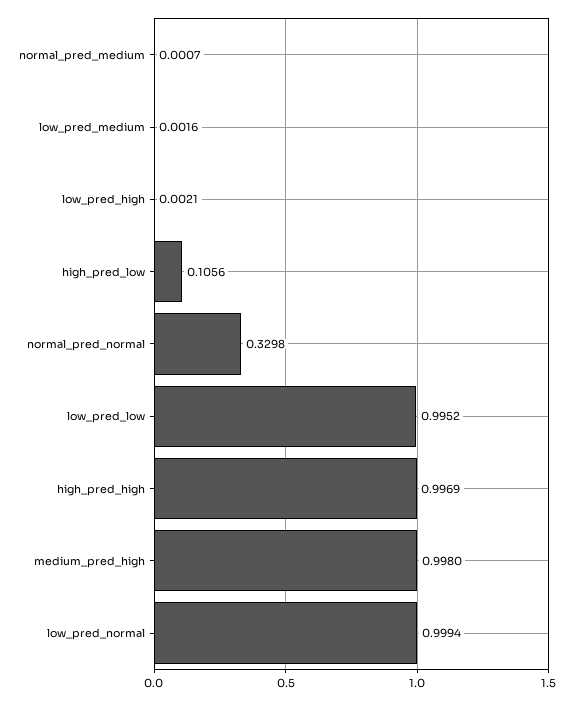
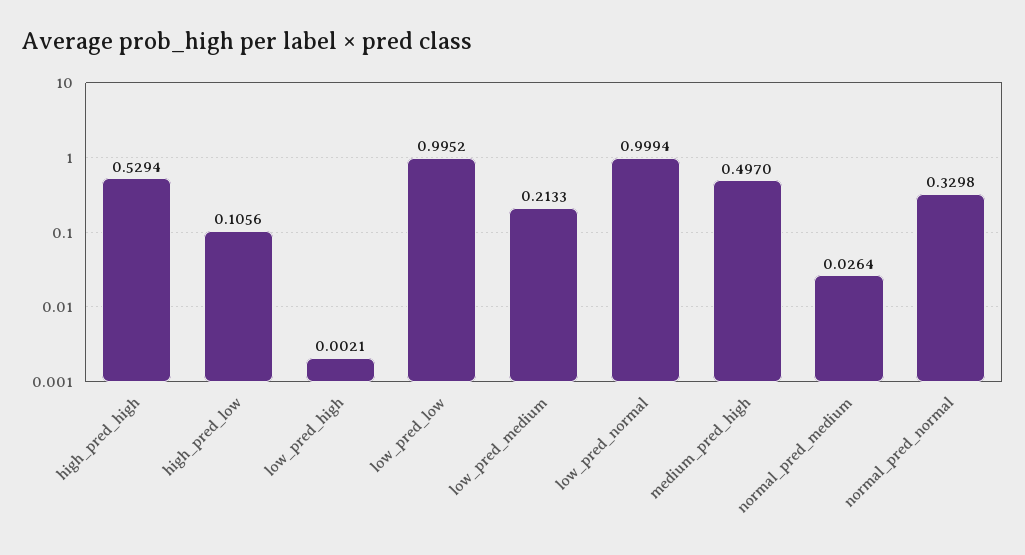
  {
-   "normal_pred_medium": 0.0007,
+   "normal_pred_medium": 0.0264,
-   "low_pred_medium": 0.0016,
+   "low_pred_medium": 0.2133,
    "low_pred_high": 0.0021,
    "high_pred_low": 0.1056,
    "normal_pred_normal": 0.3298,
    "low_pred_low": 0.9952,
-   "high_pred_high": 0.9969,
+   "high_pred_high": 0.5294,
-   "medium_pred_high": 0.998,
+   "medium_pred_high": 0.497,
    "low_pred_normal": 0.9994
  }

